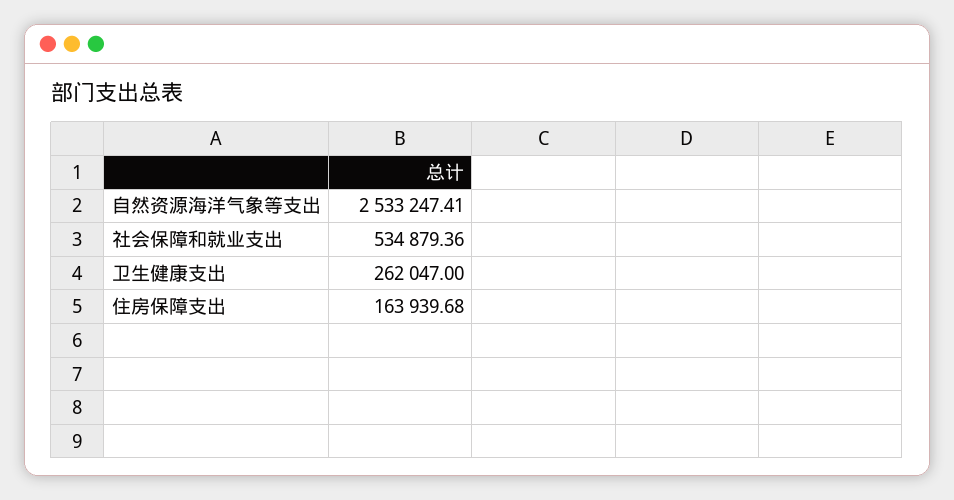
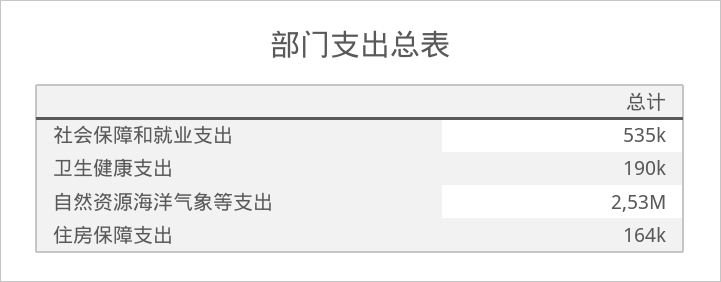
  {
    "自然资源海洋气象等支出": 2533247.41,
    "社会保障和就业支出": 534879.36,
-   "卫生健康支出": 262047,
+   "卫生健康支出": 190000,
    "住房保障支出": 163939.68
  }

